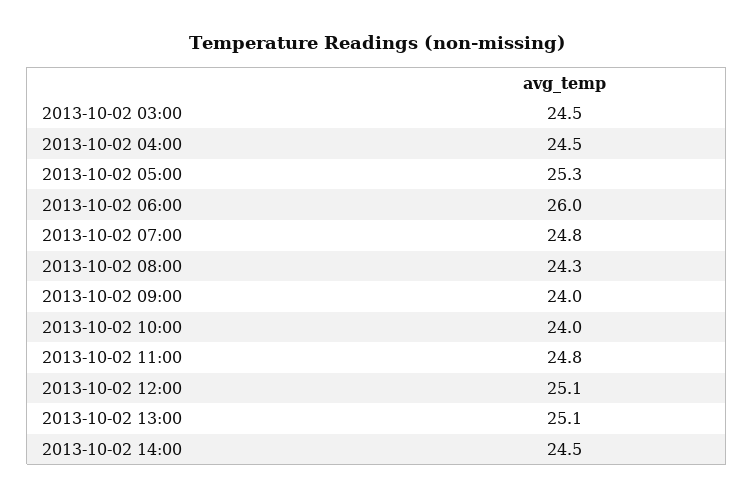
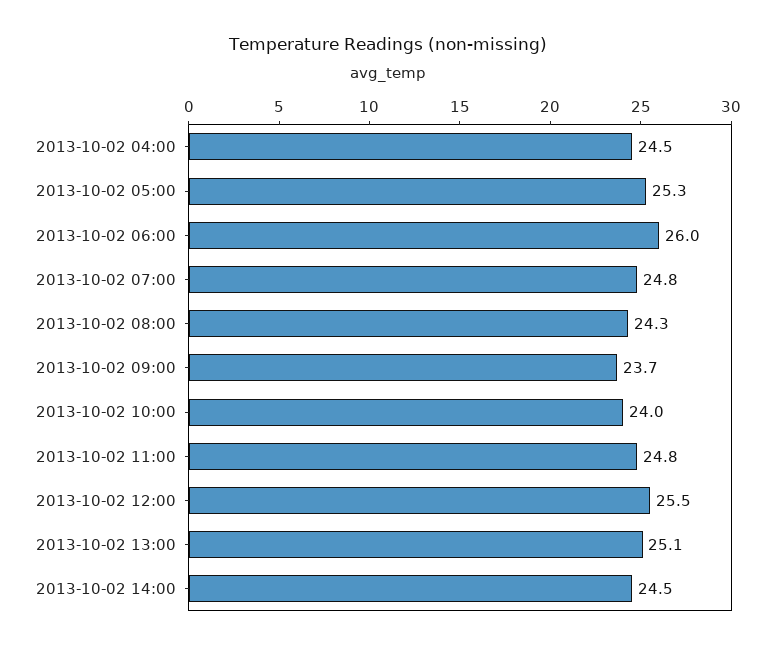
  {
-   "2013-10-02 03:00": 24.5,
    "2013-10-02 04:00": 24.5,
    "2013-10-02 05:00": 25.3,
    "2013-10-02 06:00": 26,
    "2013-10-02 07:00": 24.8,
    "2013-10-02 08:00": 24.3,
-   "2013-10-02 09:00": 24,
+   "2013-10-02 09:00": 23.7,
    "2013-10-02 10:00": 24,
    "2013-10-02 11:00": 24.8,
-   "2013-10-02 12:00": 25.1,
+   "2013-10-02 12:00": 25.5,
    "2013-10-02 13:00": 25.1,
    "2013-10-02 14:00": 24.5
  }

